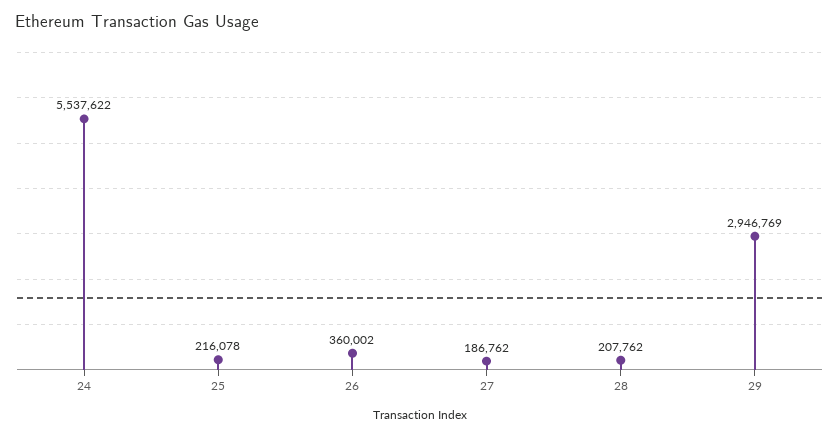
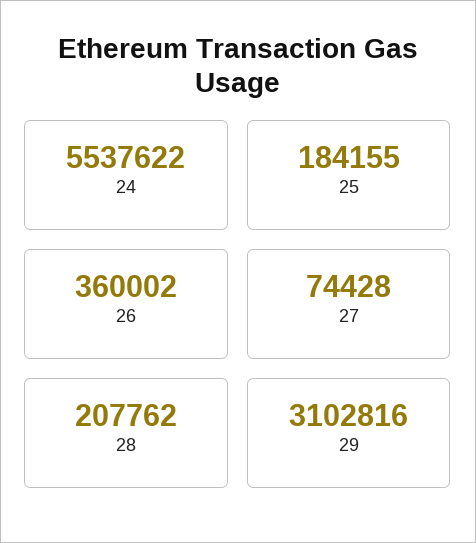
  {
    "24": 5537622,
-   "25": 216078,
+   "25": 184155,
    "26": 360002,
-   "27": 186762,
+   "27": 74428,
    "28": 207762,
-   "29": 2946769
+   "29": 3102816
  }

